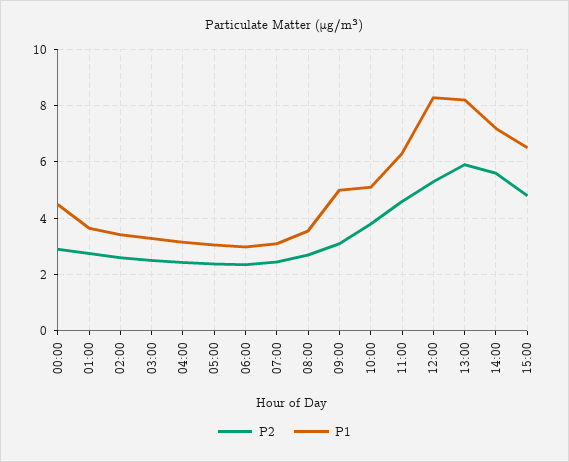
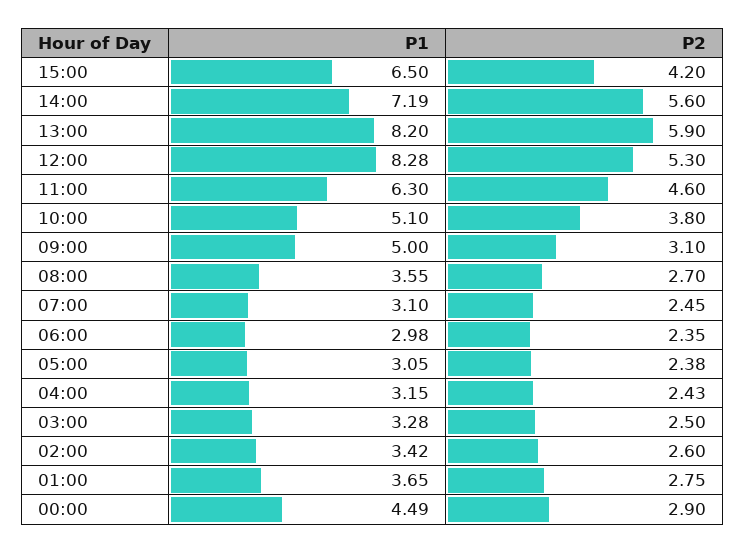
  {
    "P2": {
      "00:00": 2.9,
      "01:00": 2.75,
      "02:00": 2.6,
      "03:00": 2.5,
      "04:00": 2.43,
      "05:00": 2.38,
      "06:00": 2.35,
      "07:00": 2.45,
      "08:00": 2.7,
      "09:00": 3.1,
      "10:00": 3.8,
      "11:00": 4.6,
      "12:00": 5.3,
      "13:00": 5.9,
      "14:00": 5.6,
-     "15:00": 4.75
+     "15:00": 4.2
    },
    "P1": {
      "00:00": 4.49,
      "01:00": 3.65,
      "02:00": 3.42,
      "03:00": 3.28,
      "04:00": 3.15,
      "05:00": 3.05,
      "06:00": 2.98,
      "07:00": 3.1,
      "08:00": 3.55,
      "09:00": 5,
      "10:00": 5.1,
      "11:00": 6.3,
      "12:00": 8.28,
      "13:00": 8.2,
      "14:00": 7.19,
      "15:00": 6.5
    }
  }

